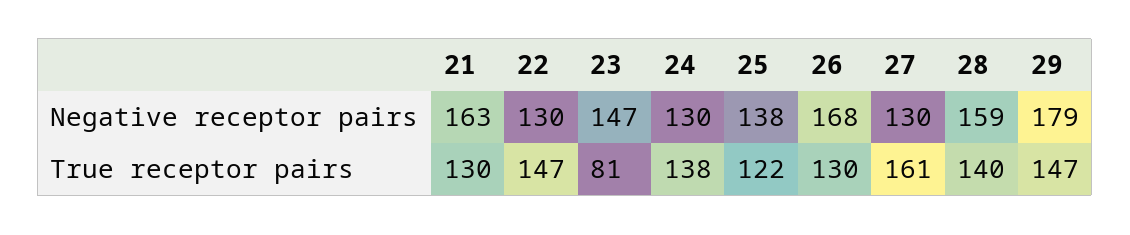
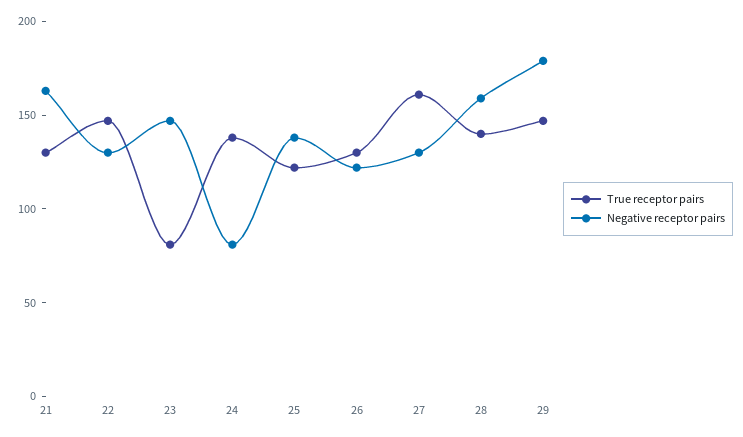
  {
    "Negative receptor pairs": {
      "21": 163,
      "22": 130,
      "23": 147,
-     "24": 130,
+     "24": 80,
      "25": 138,
-     "26": 168,
+     "26": 120,
      "27": 130,
      "28": 159,
      "29": 179
    },
    "True receptor pairs": {
      "21": 130,
      "22": 147,
      "23": 81,
      "24": 138,
      "25": 122,
      "26": 130,
      "27": 161,
      "28": 140,
      "29": 147
    }
  }

